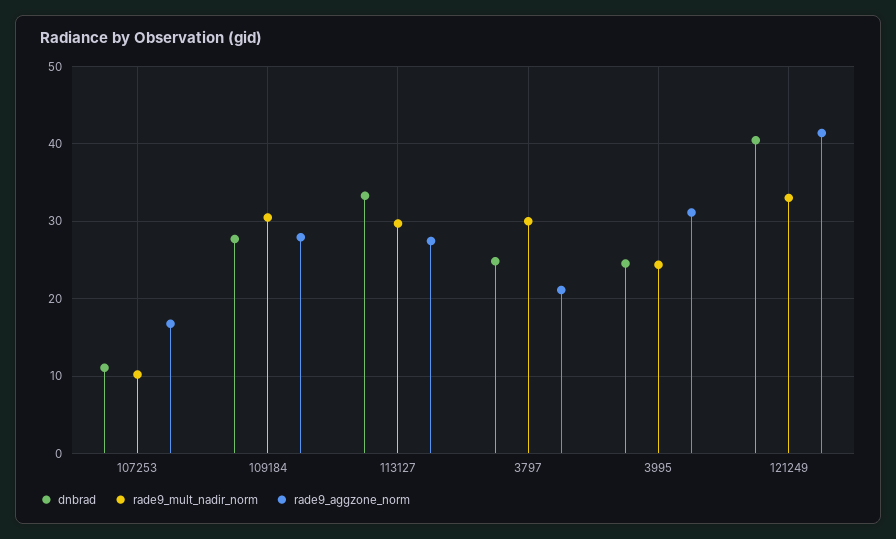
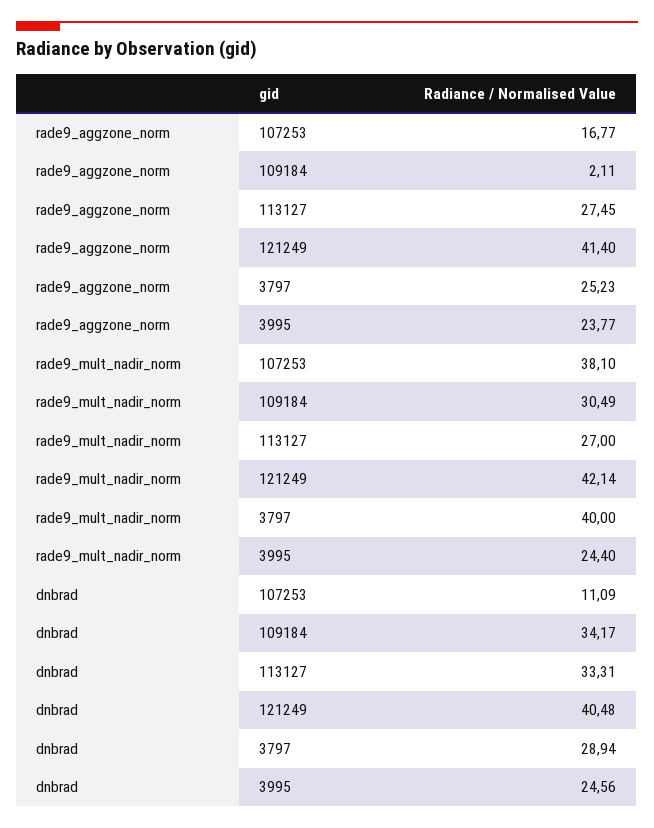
  {
    "dnbrad": {
      "107253": 11.09,
-     "109184": 28,
+     "109184": 34.17,
      "113127": 33.31,
-     "3797": 25,
+     "3797": 28.94,
      "3995": 24.56,
      "121249": 40.48
    },
    "rade9_mult_nadir_norm": {
-     "107253": 10,
+     "107253": 38.1,
      "109184": 30.49,
-     "113127": 30,
+     "113127": 27,
-     "3797": 30,
+     "3797": 40,
      "3995": 24.4,
-     "121249": 33
+     "121249": 42.14
    },
    "rade9_aggzone_norm": {
      "107253": 16.77,
-     "109184": 28,
+     "109184": 2.11,
      "113127": 27.45,
-     "3797": 21,
+     "3797": 25.23,
-     "3995": 31,
+     "3995": 23.77,
      "121249": 41.4
    }
  }

